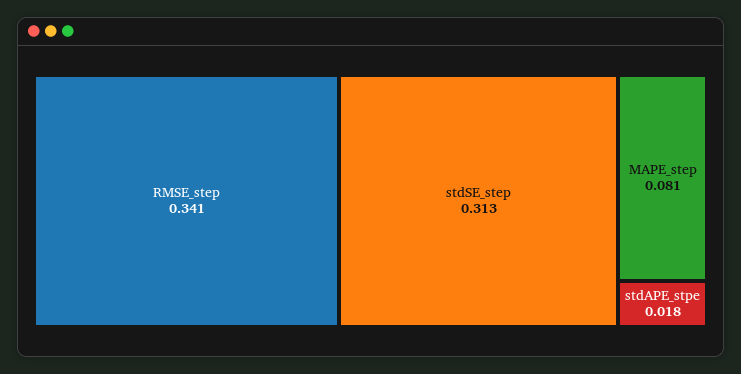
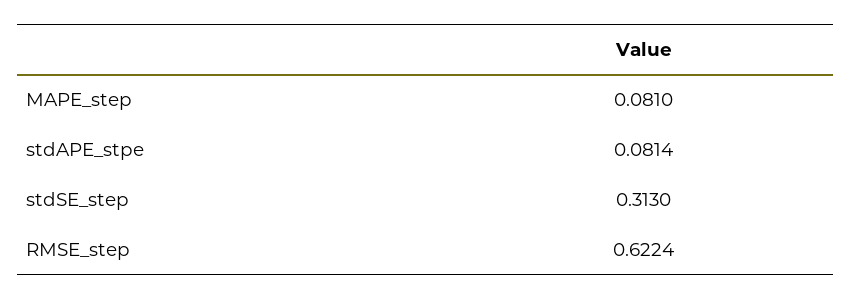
  {
-   "RMSE_step": 0.341,
+   "RMSE_step": 0.6224,
    "stdSE_step": 0.313,
    "MAPE_step": 0.081,
-   "stdAPE_stpe": 0.018
+   "stdAPE_stpe": 0.0814
  }

